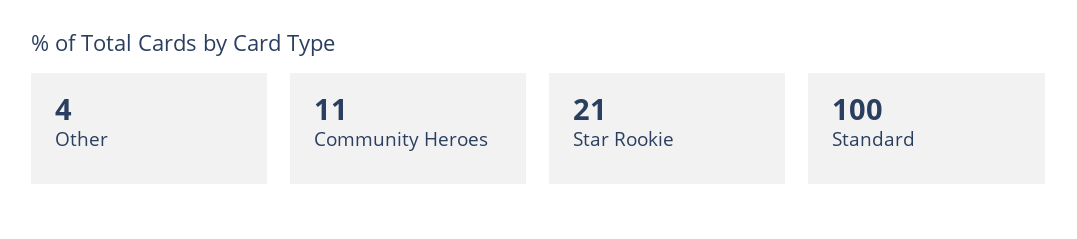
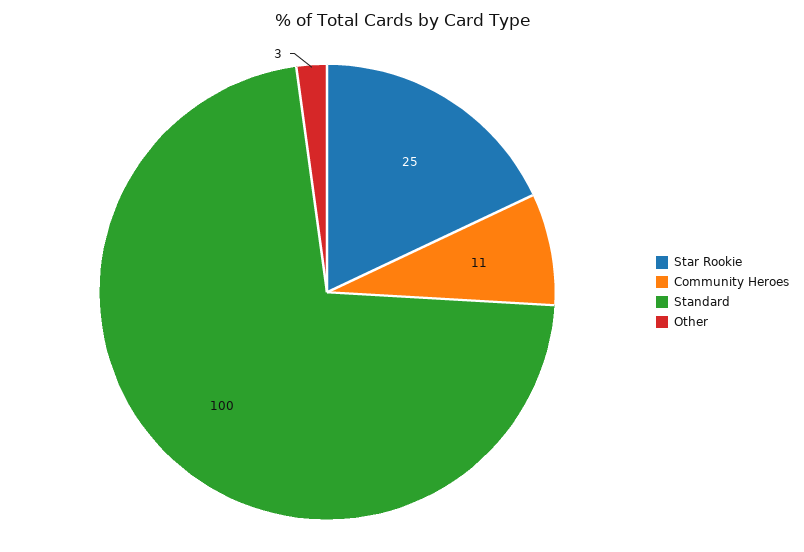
  {
-   "Other": 4,
+   "Other": 3,
    "Community Heroes": 11,
-   "Star Rookie": 21,
+   "Star Rookie": 25,
    "Standard": 100
  }

